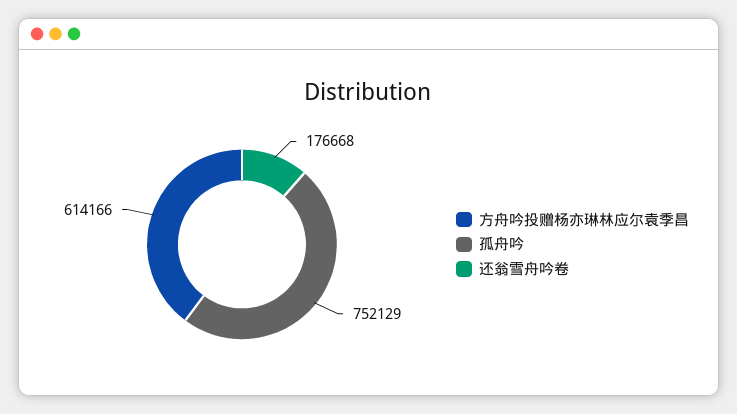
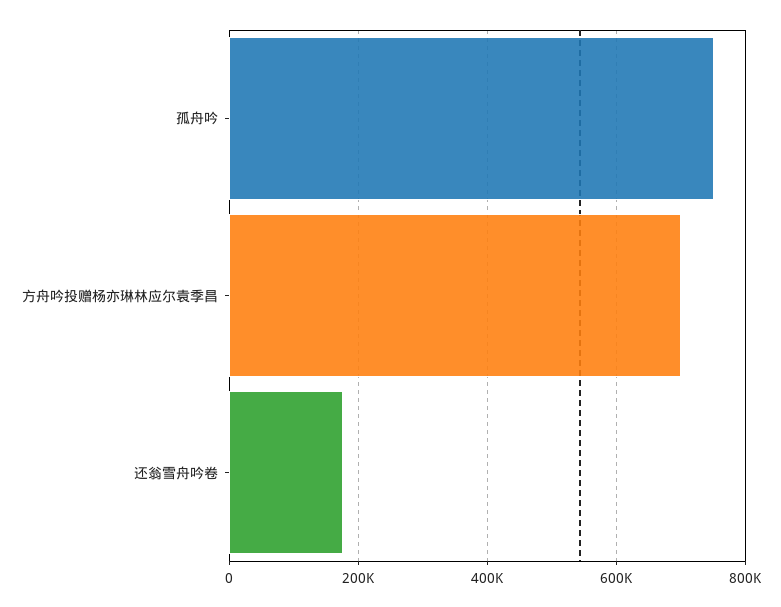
  {
-   "方舟吟投赠杨亦琳林应尔袁季昌": 614166,
+   "方舟吟投赠杨亦琳林应尔袁季昌": 700000,
    "孤舟吟": 752129,
    "还翁雪舟吟卷": 176668
  }

